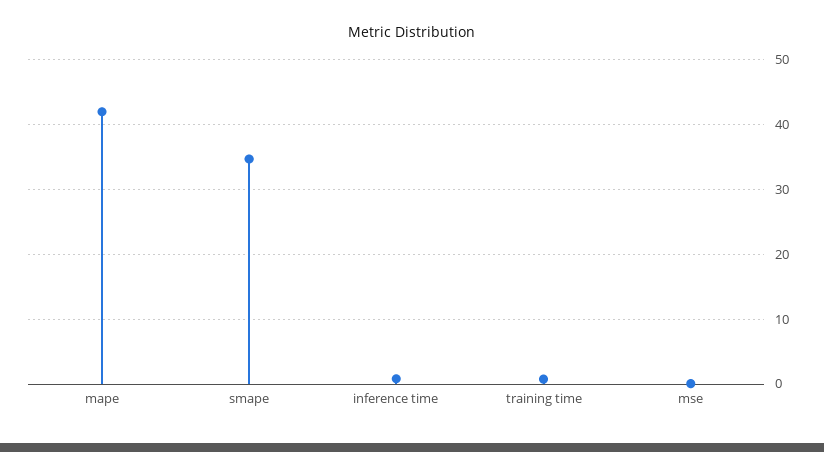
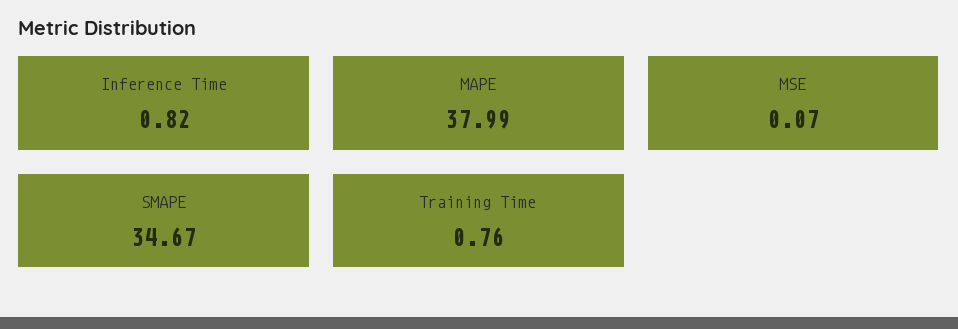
  {
-   "mape": 42,
+   "mape": 37.99,
    "smape": 34.67,
    "inference time": 0.82,
    "training time": 0.76,
    "mse": 0.07
  }

